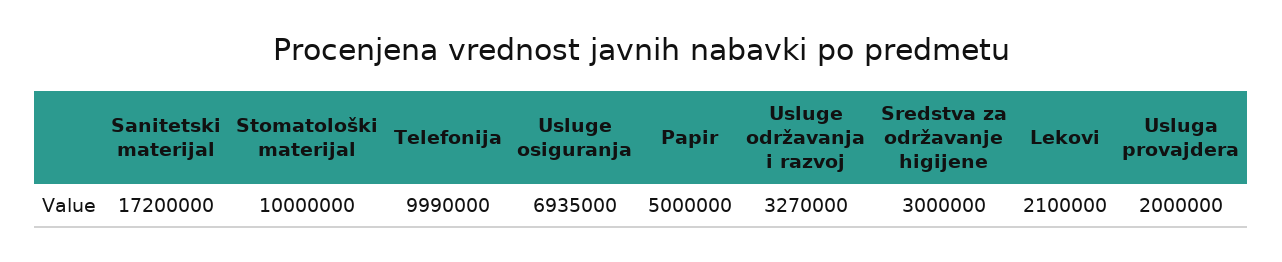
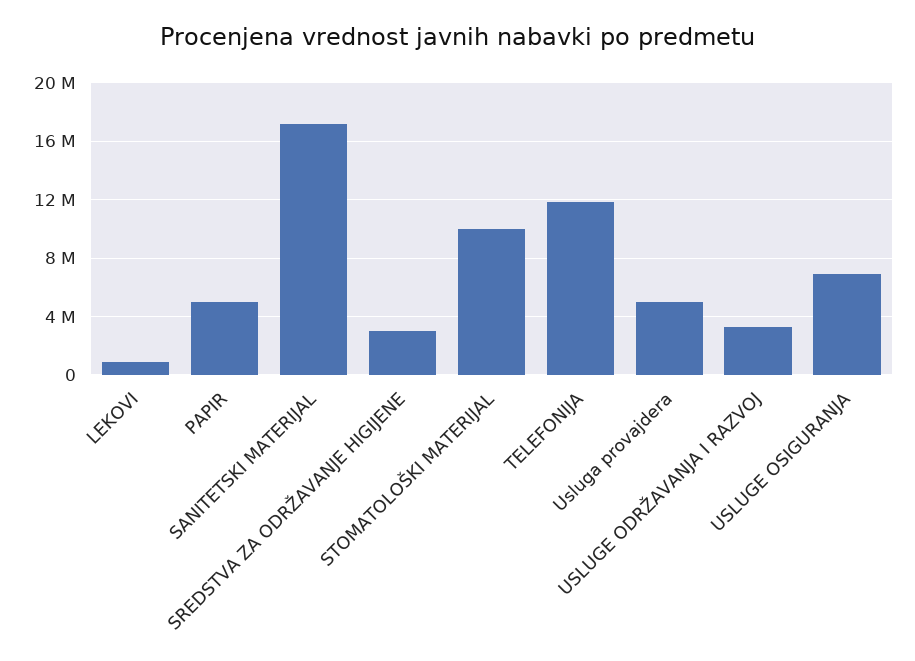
  {
    "Sanitetski materijal": 17200000,
    "Stomatološki materijal": 10000000,
-   "Telefonija": 9990000,
+   "Telefonija": 12000000,
    "Usluge osiguranja": 6935000,
    "Papir": 5000000,
    "Usluge održavanja i razvoj": 3270000,
    "Sredstva za održavanje higijene": 3000000,
-   "Lekovi": 2100000,
+   "Lekovi": 1000000,
-   "Usluga provajdera": 2000000
+   "Usluga provajdera": 5000000
  }

